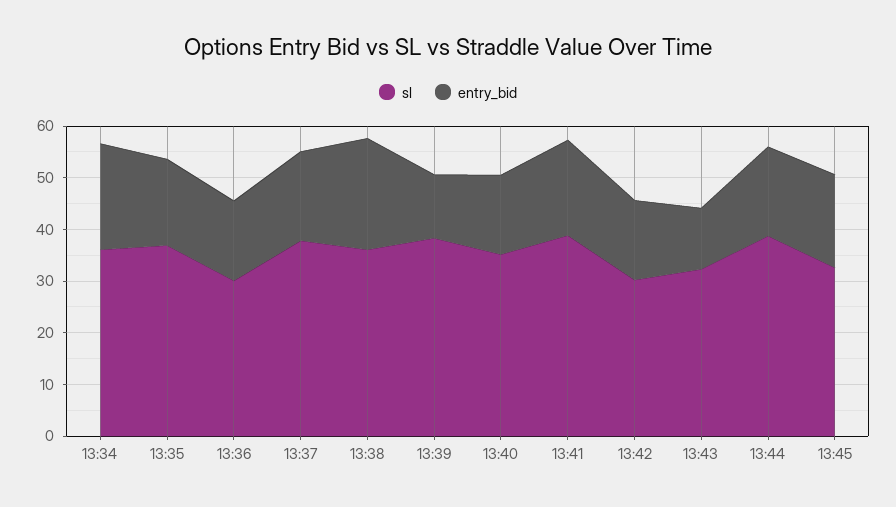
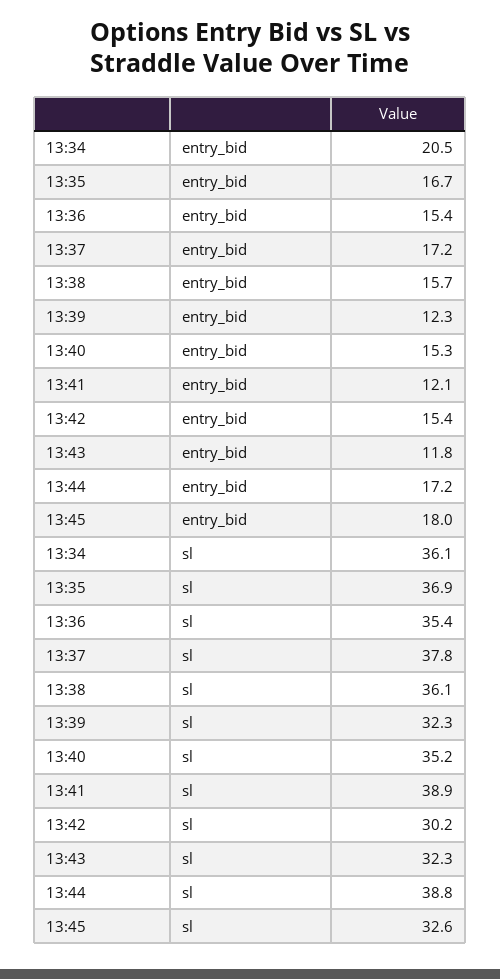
  {
    "sl": {
      "13:34": 36.1,
      "13:35": 36.9,
-     "13:36": 30,
+     "13:36": 35.4,
      "13:37": 37.8,
      "13:38": 36.1,
-     "13:39": 38,
+     "13:39": 32.3,
      "13:40": 35.2,
      "13:41": 38.9,
      "13:42": 30.2,
      "13:43": 32.3,
      "13:44": 38.8,
      "13:45": 32.6
    },
    "entry_bid": {
      "13:34": 20.5,
      "13:35": 16.7,
      "13:36": 15.4,
      "13:37": 17.2,
-     "13:38": 22,
+     "13:38": 15.7,
      "13:39": 12.3,
      "13:40": 15.3,
-     "13:41": 18,
+     "13:41": 12.1,
      "13:42": 15.4,
      "13:43": 11.8,
      "13:44": 17.2,
      "13:45": 18
    }
  }

